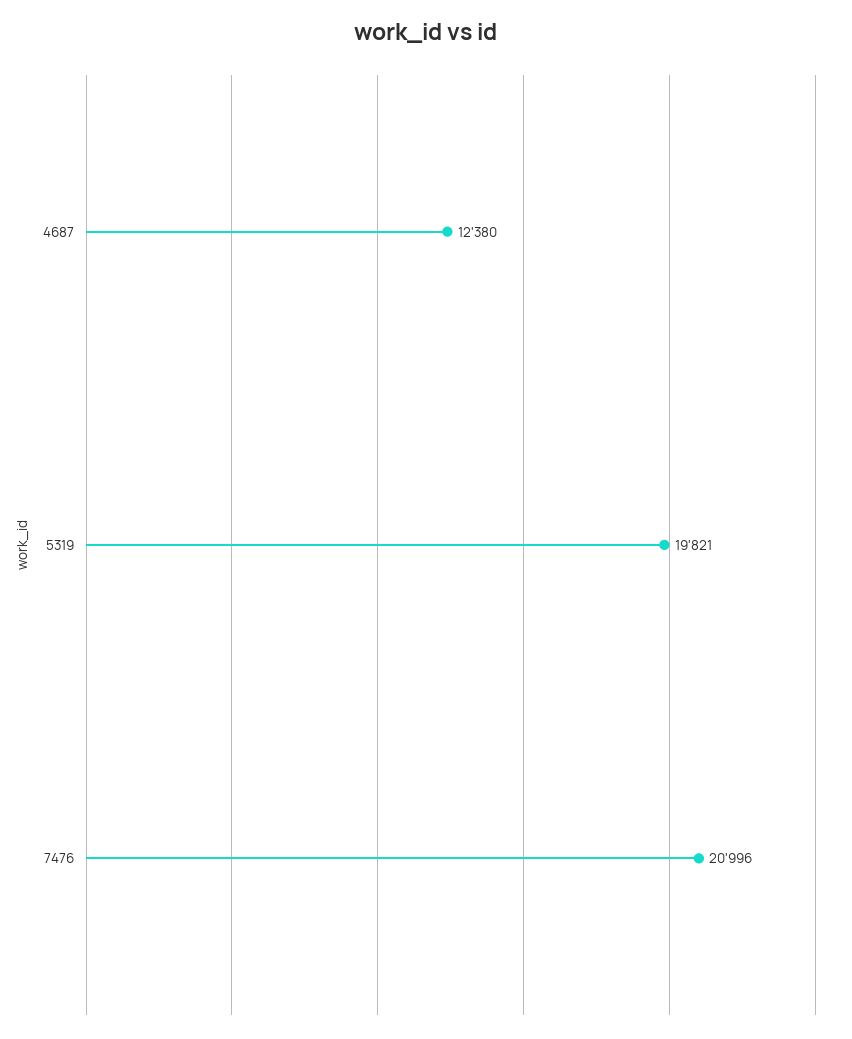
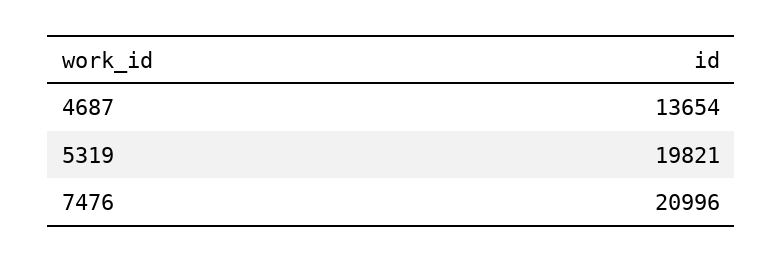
  {
-   "4687": 12380,
+   "4687": 13654,
    "5319": 19821,
    "7476": 20996
  }

